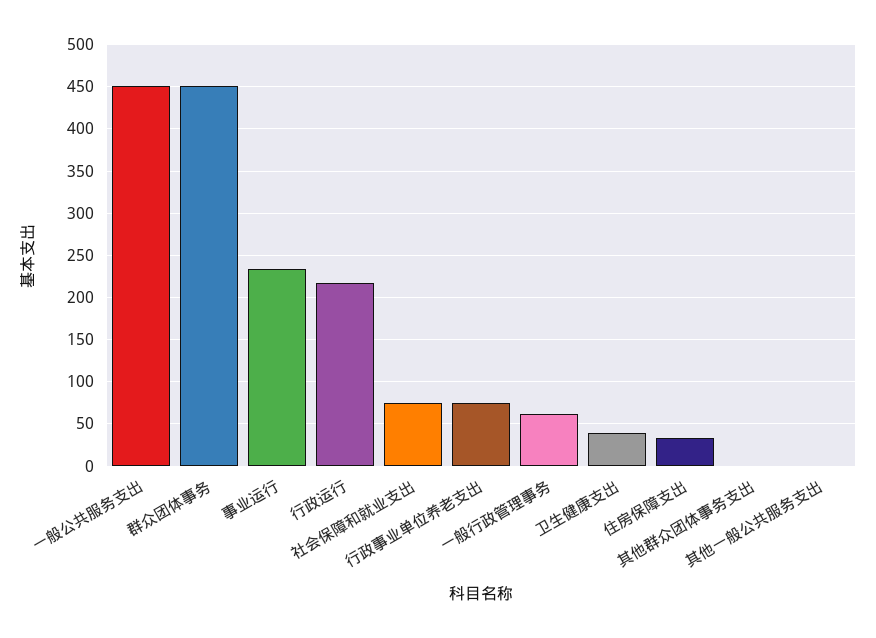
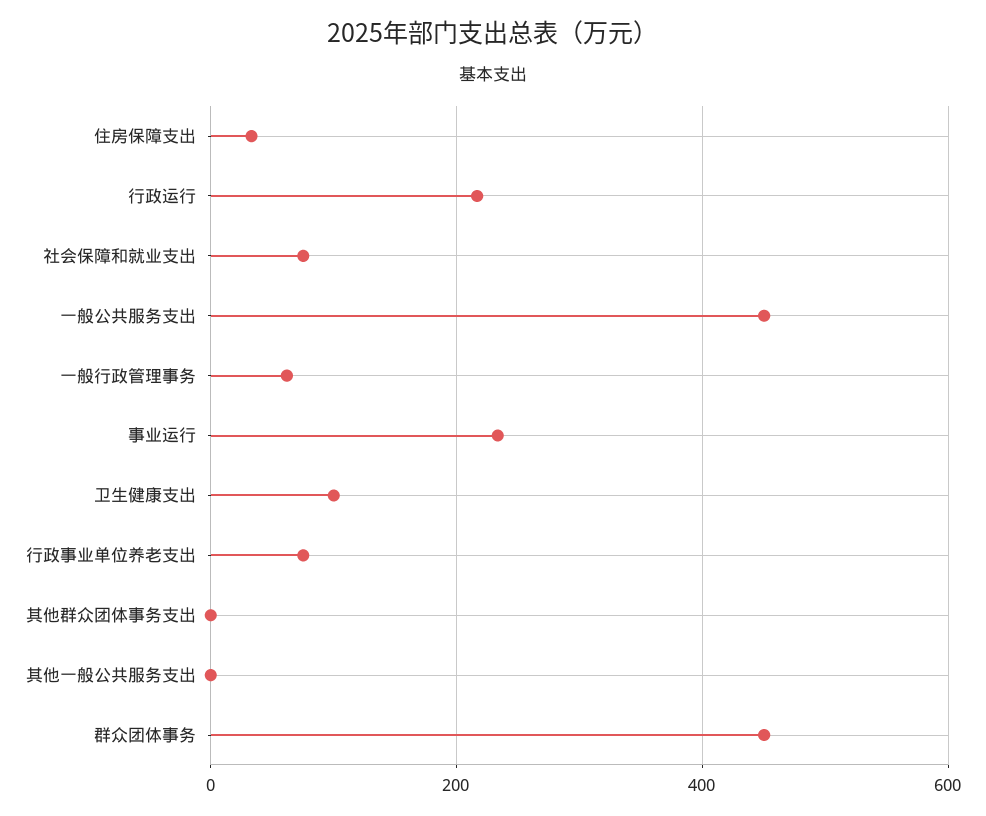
  {
    "一般公共服务支出": 450,
    "群众团体事务": 450,
    "事业运行": 230,
    "行政运行": 220,
    "社会保障和就业支出": 80,
    "行政事业单位养老支出": 80,
    "一般行政管理事务": 60,
-   "卫生健康支出": 40,
+   "卫生健康支出": 100,
    "住房保障支出": 30,
    "其他群众团体事务支出": 0,
    "其他一般公共服务支出": 0
  }

